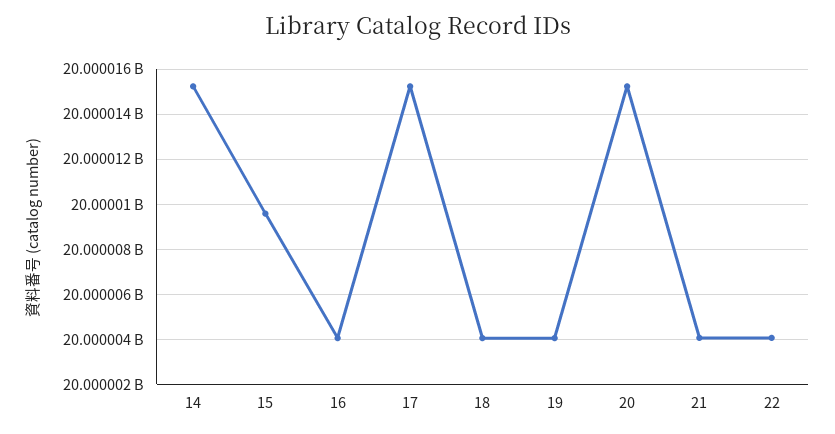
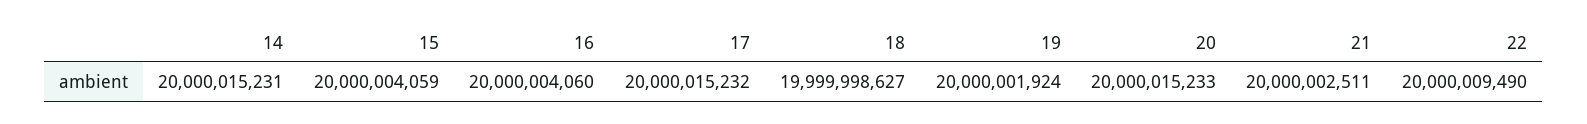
  {
    "14": 20000015231,
-   "15": 20000009500,
+   "15": 20000004059,
    "16": 20000004060,
    "17": 20000015232,
-   "18": 20000004000,
+   "18": 19999998627,
-   "19": 20000004000,
+   "19": 20000001924,
    "20": 20000015233,
-   "21": 20000004000,
+   "21": 20000002511,
-   "22": 20000004000
+   "22": 20000009490
  }

